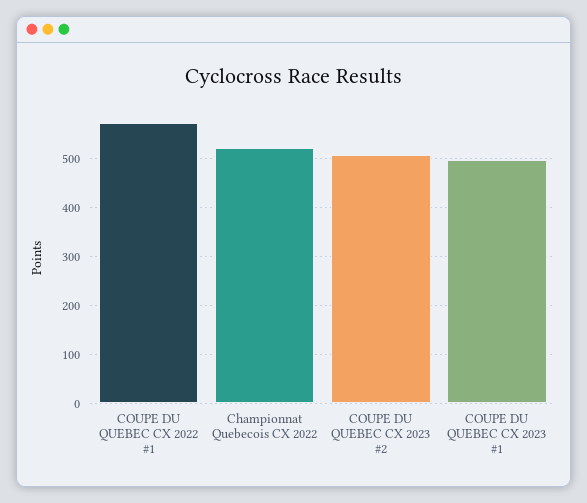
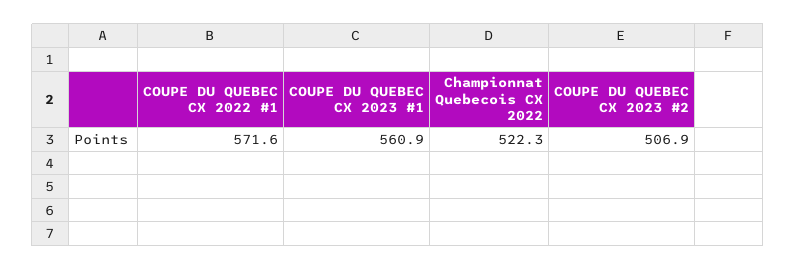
  {
    "COUPE DU QUEBEC CX 2022 #1": 571.6,
    "Championnat Quebecois CX 2022": 522.3,
    "COUPE DU QUEBEC CX 2023 #2": 506.9,
-   "COUPE DU QUEBEC CX 2023 #1": 500
+   "COUPE DU QUEBEC CX 2023 #1": 560.9
  }

